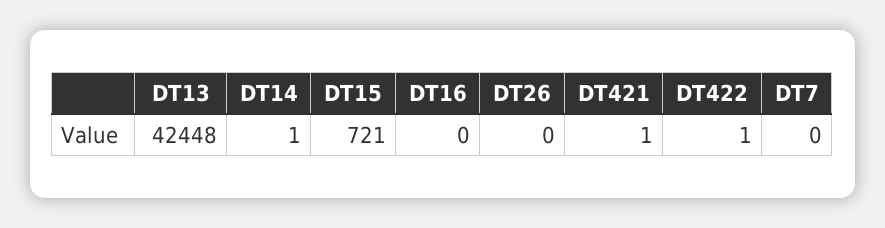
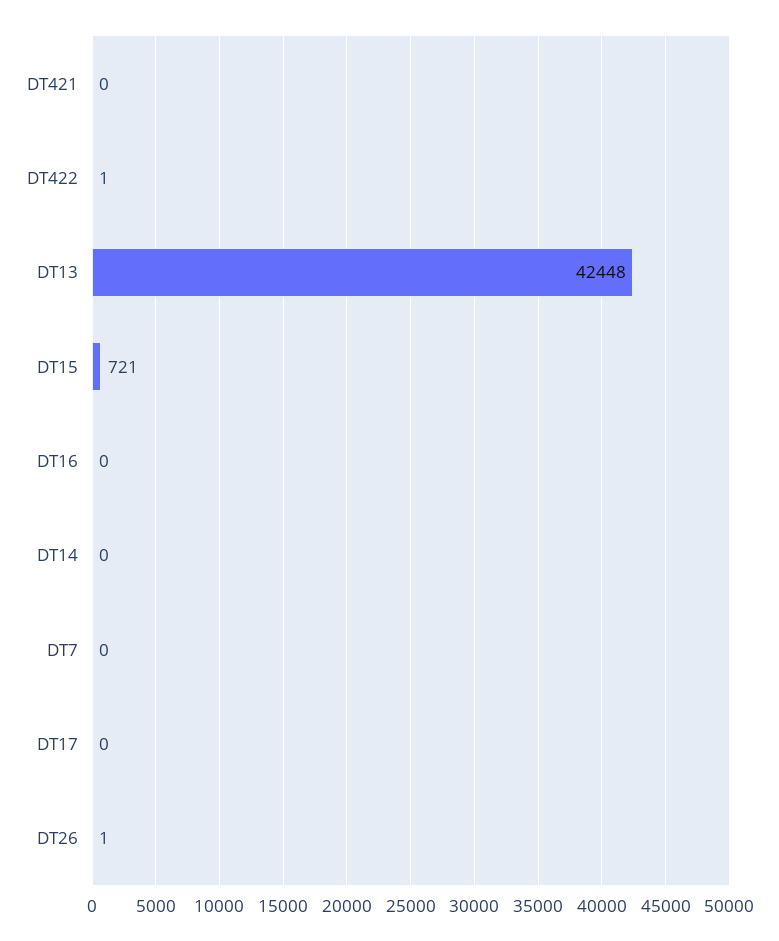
  {
    "DT13": 42448,
-   "DT14": 1,
+   "DT14": 0,
    "DT15": 721,
    "DT16": 0,
-   "DT26": 0,
+   "DT26": 1,
-   "DT421": 1,
+   "DT421": 0,
    "DT422": 1,
-   "DT7": 0
+   "DT7": 0,
+   "DT17": 0
  }

